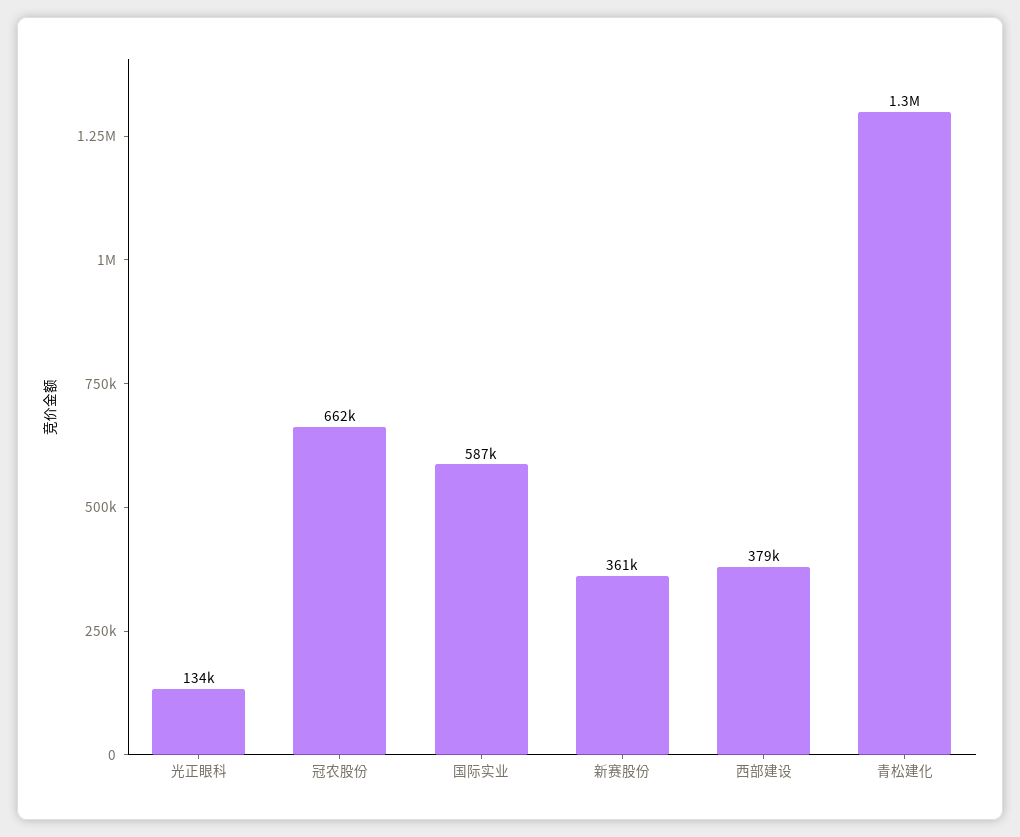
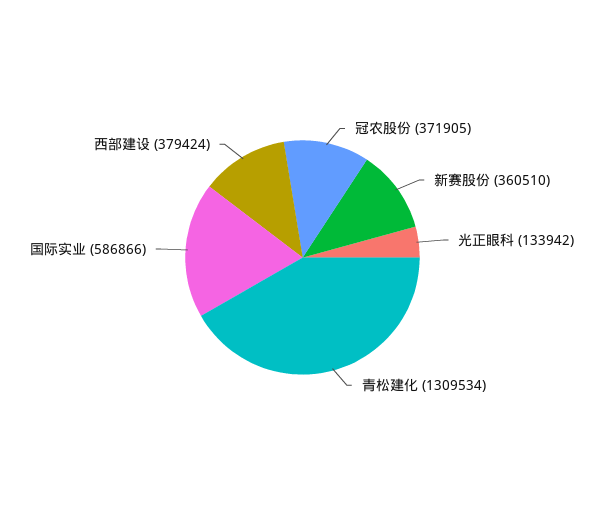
  {
    "光正眼科": 133942,
-   "冠农股份": 662000,
+   "冠农股份": 371905,
    "国际实业": 586866,
    "新赛股份": 360510,
    "西部建设": 379424,
    "青松建化": 1309534
  }

